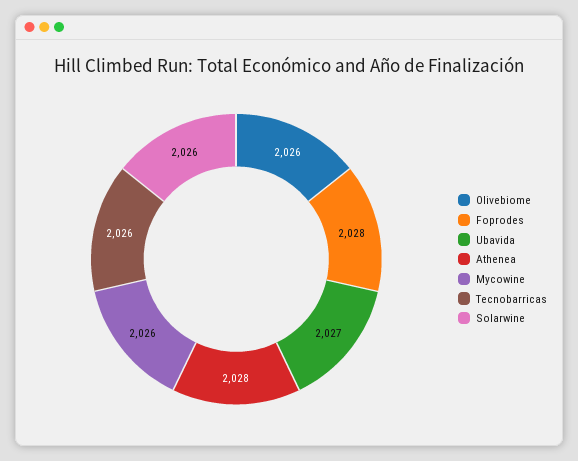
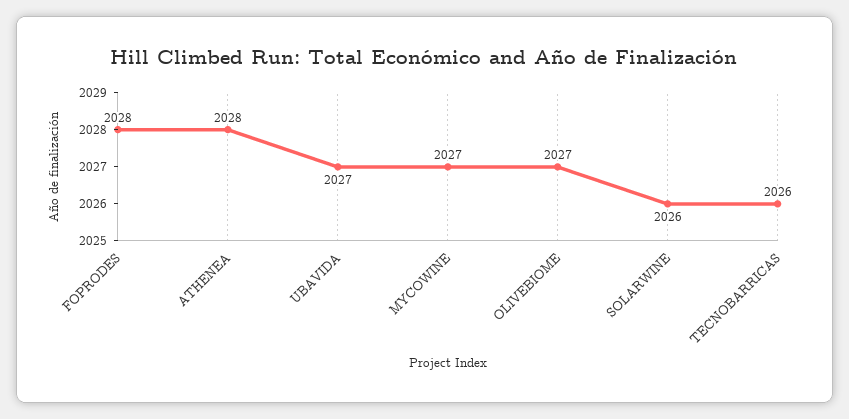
  {
-   "Olivebiome": 2026,
+   "Olivebiome": 2027,
    "Foprodes": 2028,
    "Ubavida": 2027,
    "Athenea": 2028,
-   "Mycowine": 2026,
+   "Mycowine": 2027,
    "Tecnobarricas": 2026,
    "Solarwine": 2026
  }

